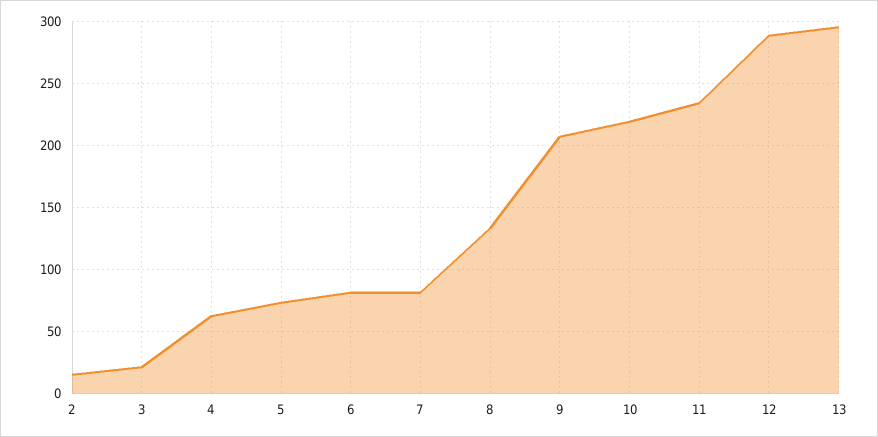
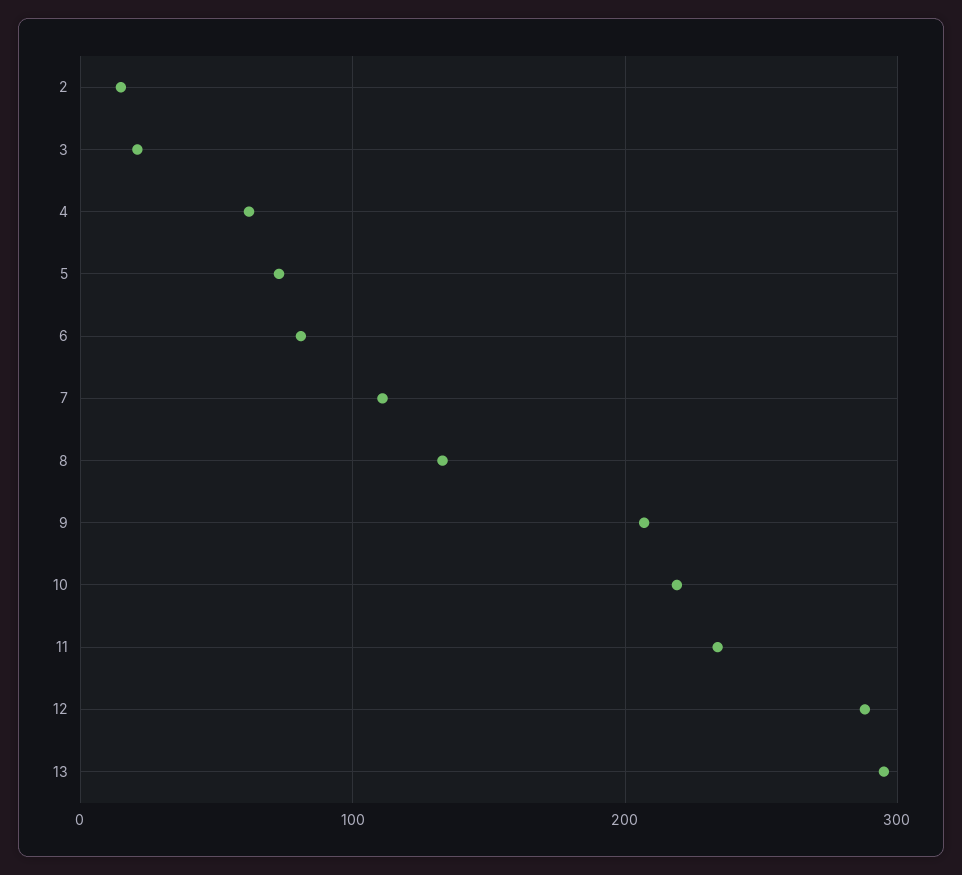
  {
    "2": 15,
    "3": 20,
    "4": 60,
    "5": 75,
    "6": 80,
-   "7": 80,
+   "7": 110,
    "8": 135,
    "9": 205,
    "10": 220,
    "11": 235,
    "12": 290,
    "13": 295
  }

